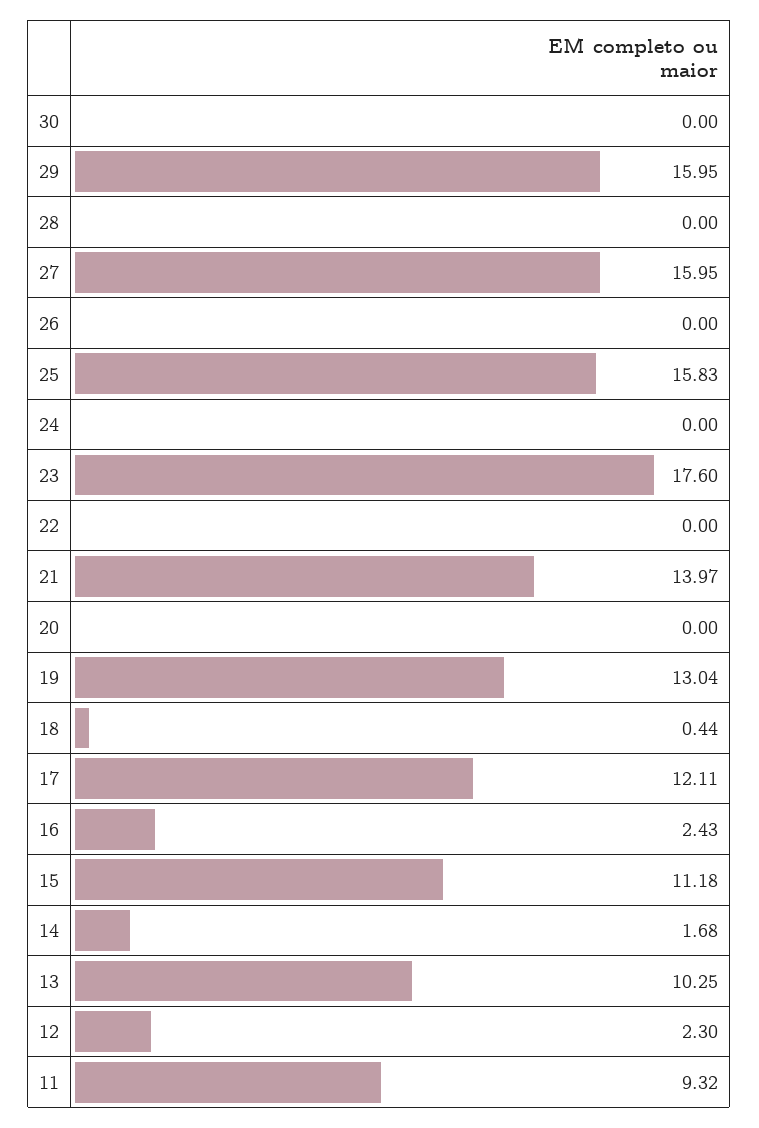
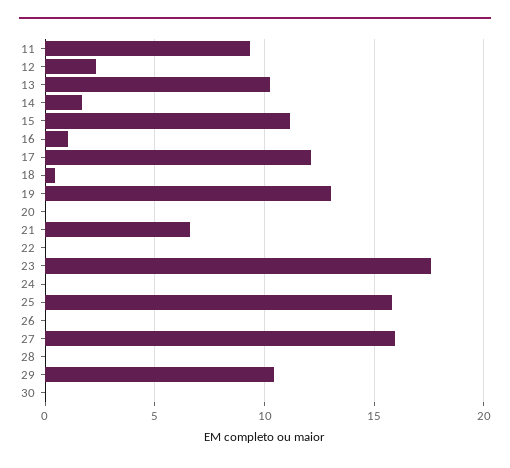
  {
    "30": 0,
-   "29": 15.95,
+   "29": 10.5,
    "28": 0,
    "27": 15.95,
    "26": 0,
    "25": 15.83,
    "24": 0,
    "23": 17.6,
    "22": 0,
-   "21": 13.97,
+   "21": 6.5,
    "20": 0,
    "19": 13.04,
    "18": 0.44,
    "17": 12.11,
-   "16": 2.43,
+   "16": 1,
    "15": 11.18,
    "14": 1.68,
    "13": 10.25,
    "12": 2.3,
    "11": 9.32
  }

